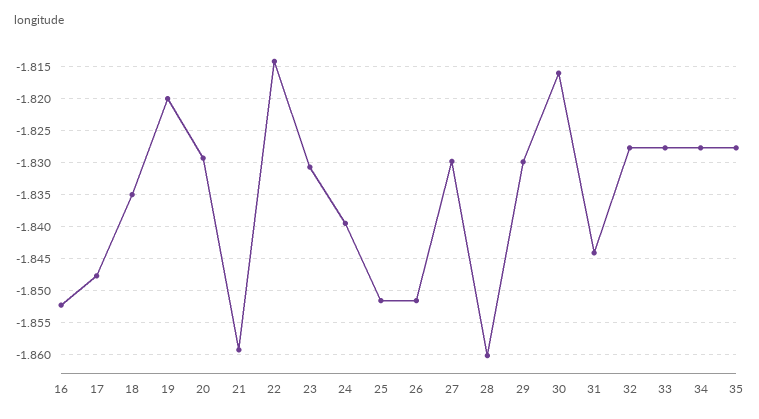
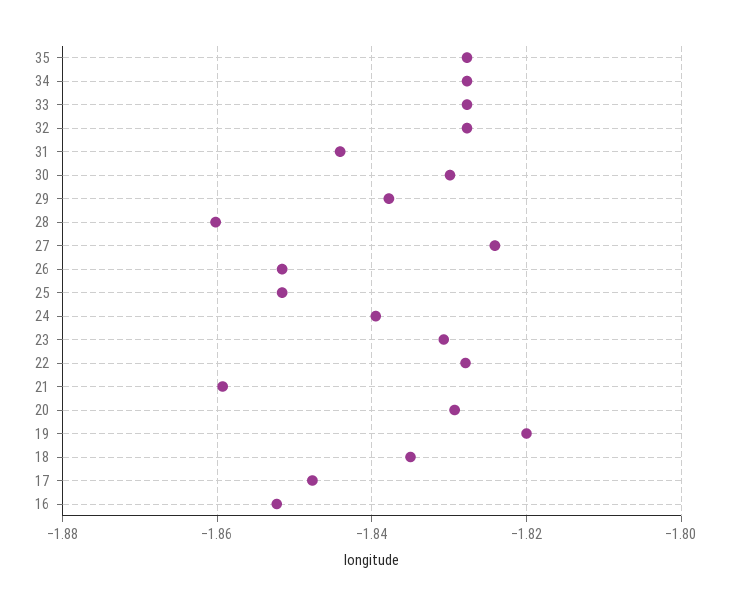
  {
    "16": -1.852,
    "17": -1.848,
    "18": -1.835,
    "19": -1.82,
    "20": -1.829,
    "21": -1.859,
-   "22": -1.814,
+   "22": -1.828,
    "23": -1.831,
    "24": -1.84,
    "25": -1.852,
    "26": -1.852,
-   "27": -1.83,
+   "27": -1.824,
    "28": -1.86,
-   "29": -1.83,
+   "29": -1.838,
-   "30": -1.816,
+   "30": -1.83,
    "31": -1.844,
    "32": -1.828,
    "33": -1.828,
    "34": -1.828,
    "35": -1.828
  }

